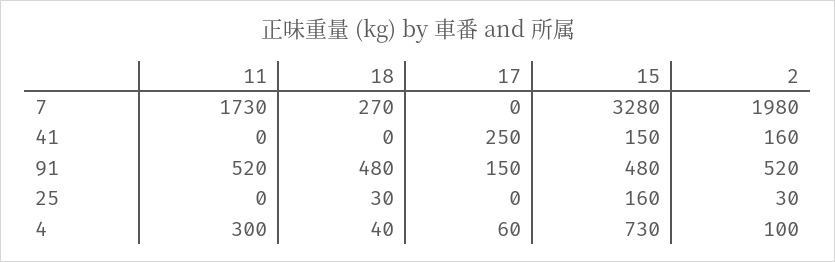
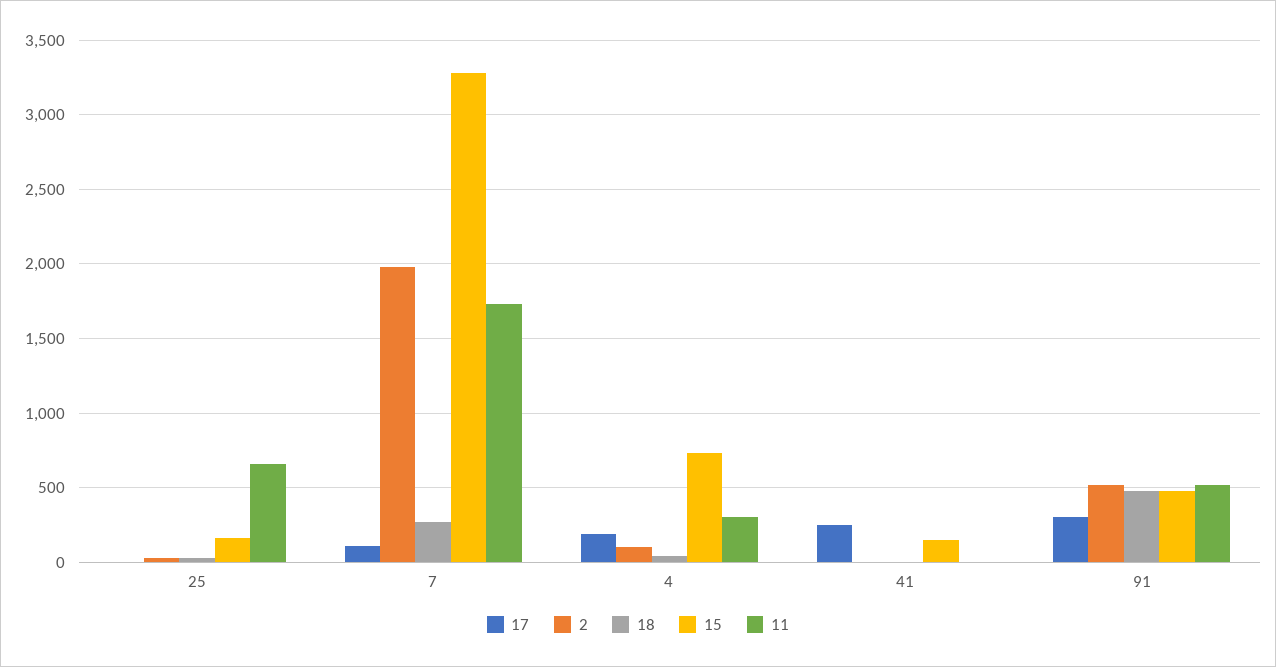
  {
    "11": {
      "7": 1730,
      "41": 0,
      "91": 520,
-     "25": 0,
+     "25": 650,
      "4": 300
    },
    "18": {
      "7": 270,
      "41": 0,
      "91": 480,
      "25": 30,
      "4": 40
    },
    "17": {
-     "7": 0,
+     "7": 100,
      "41": 250,
-     "91": 150,
+     "91": 300,
      "25": 0,
-     "4": 60
+     "4": 200
    },
    "15": {
      "7": 3280,
      "41": 150,
      "91": 480,
      "25": 160,
      "4": 730
    },
    "2": {
      "7": 1980,
-     "41": 160,
+     "41": 0,
      "91": 520,
      "25": 30,
      "4": 100
    }
  }

